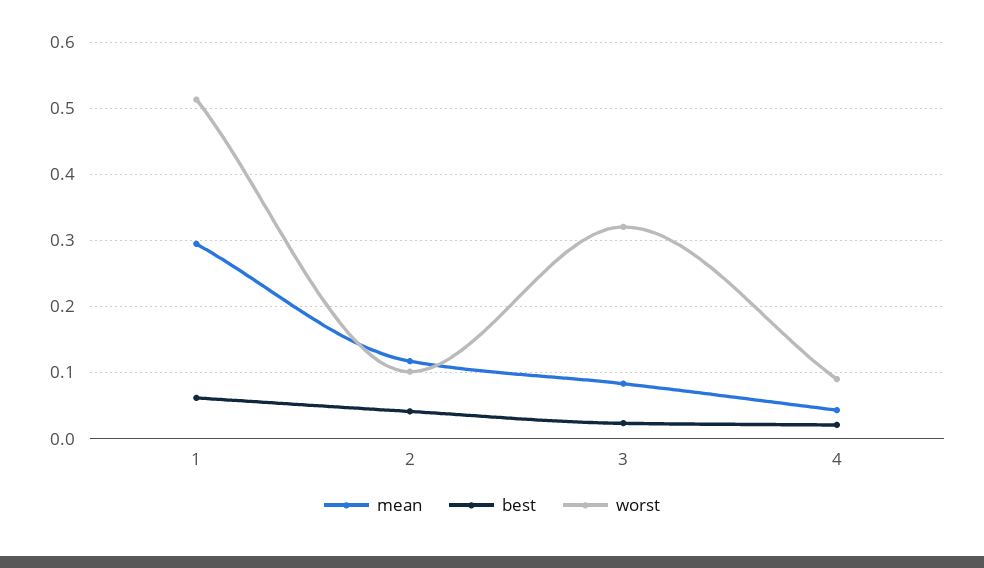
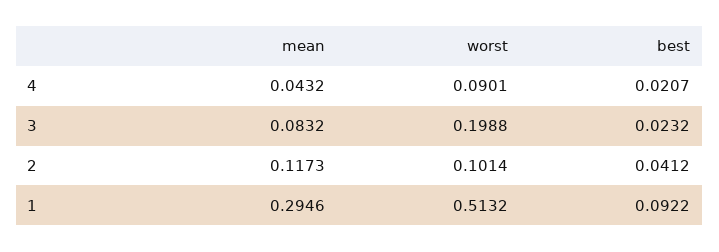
  {
    "mean": {
      "1": 0.2946,
      "2": 0.1173,
      "3": 0.0832,
      "4": 0.0432
    },
    "best": {
-     "1": 0.06,
+     "1": 0.0922,
      "2": 0.0412,
      "3": 0.0232,
      "4": 0.0207
    },
    "worst": {
      "1": 0.5132,
      "2": 0.1014,
-     "3": 0.32,
+     "3": 0.1988,
      "4": 0.0901
    }
  }

